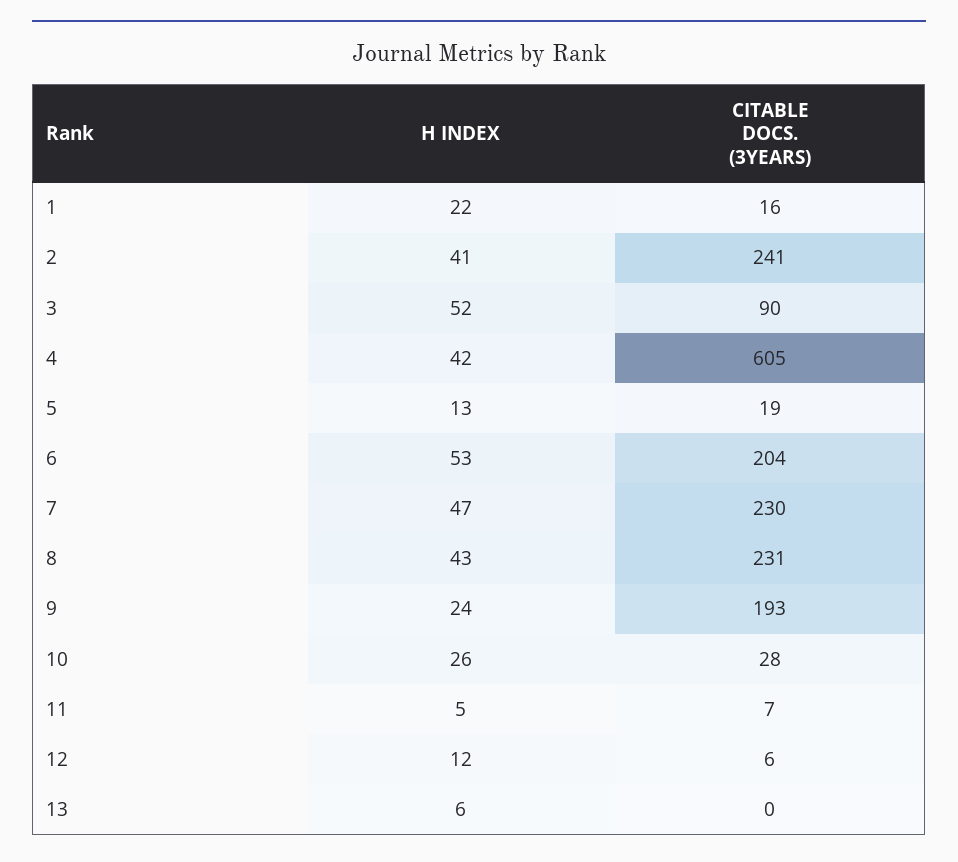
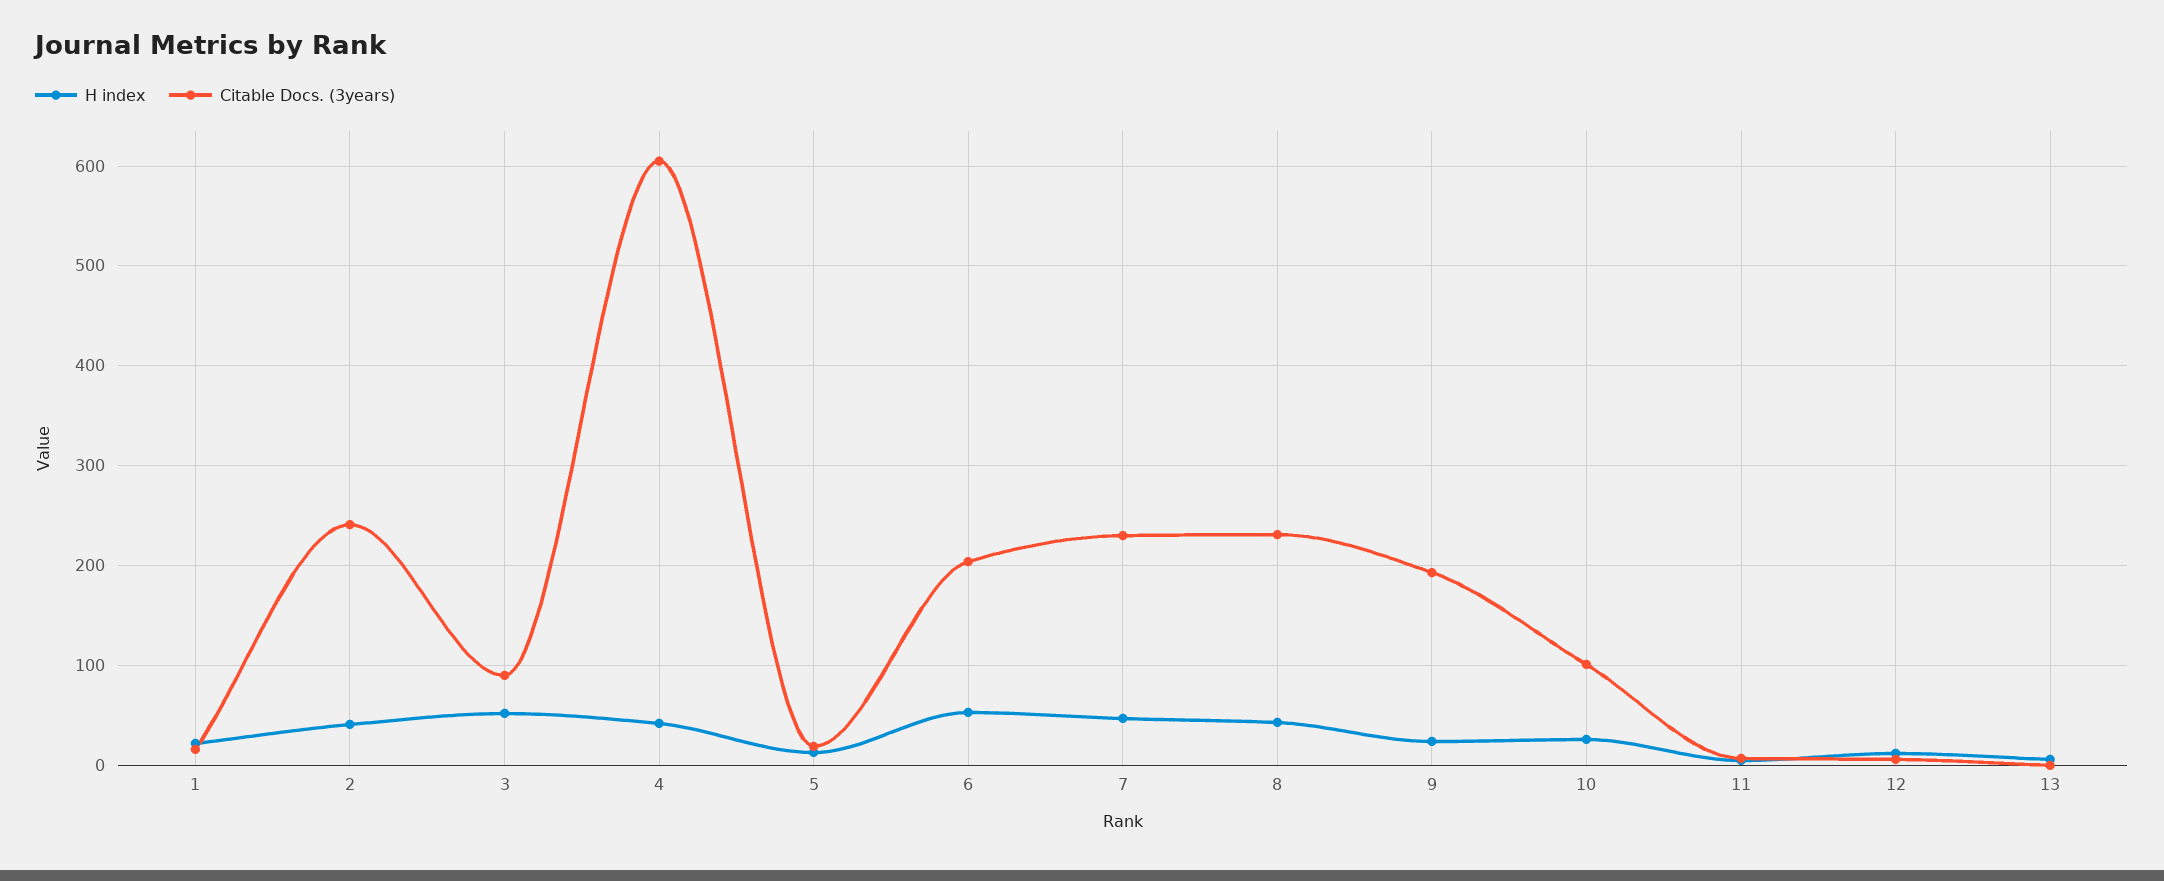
  {
    "H INDEX": {
      "1": 22,
      "2": 41,
      "3": 52,
      "4": 42,
      "5": 13,
      "6": 53,
      "7": 47,
      "8": 43,
      "9": 24,
      "10": 26,
      "11": 5,
      "12": 12,
      "13": 6
    },
    "CITABLE DOCS. (3YEARS)": {
      "1": 16,
      "2": 241,
      "3": 90,
      "4": 605,
      "5": 19,
      "6": 204,
      "7": 230,
      "8": 231,
      "9": 193,
-     "10": 28,
+     "10": 100,
      "11": 7,
      "12": 6,
      "13": 0
    }
  }

